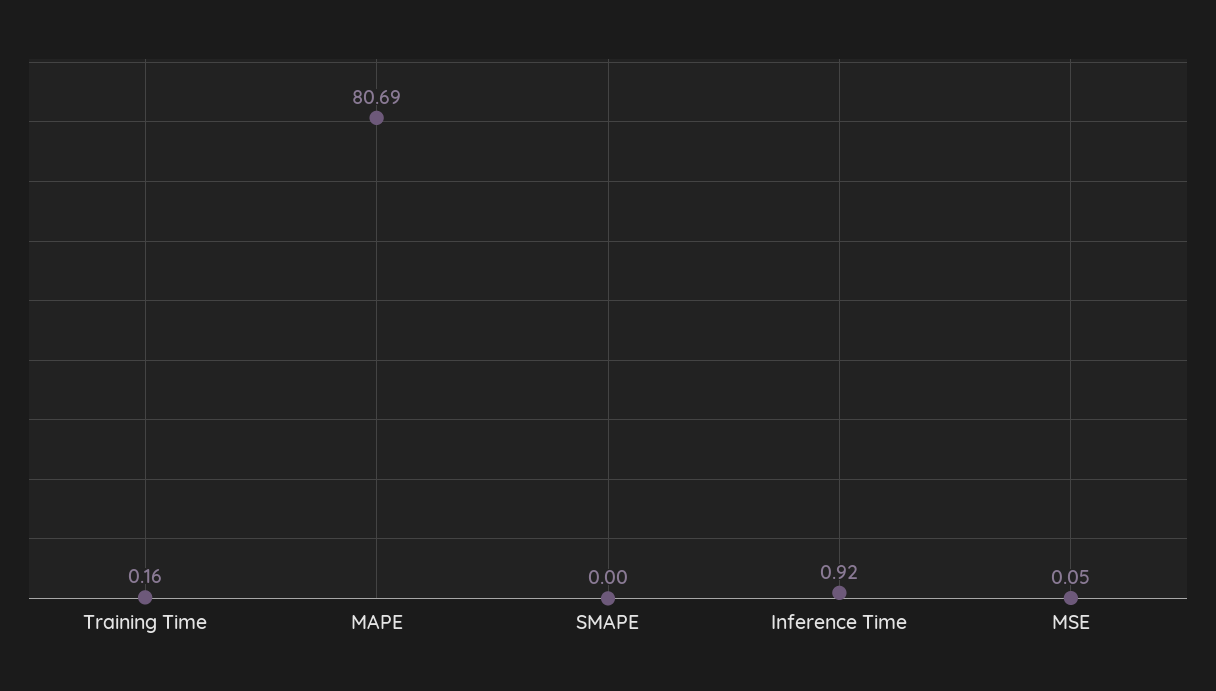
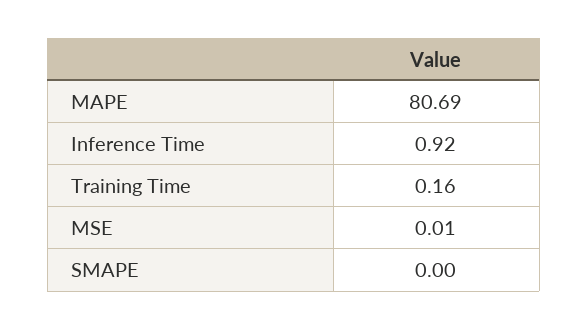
  {
    "Training Time": 0.16,
    "MAPE": 80.69,
    "SMAPE": 0,
    "Inference Time": 0.92,
-   "MSE": 0.05
+   "MSE": 0.01
  }

